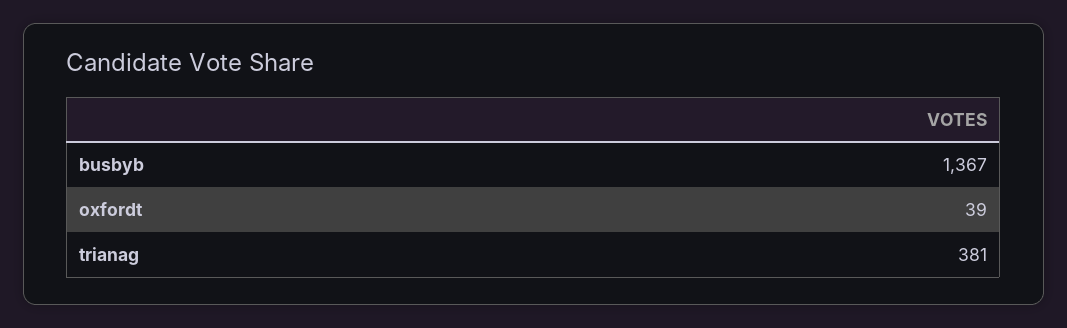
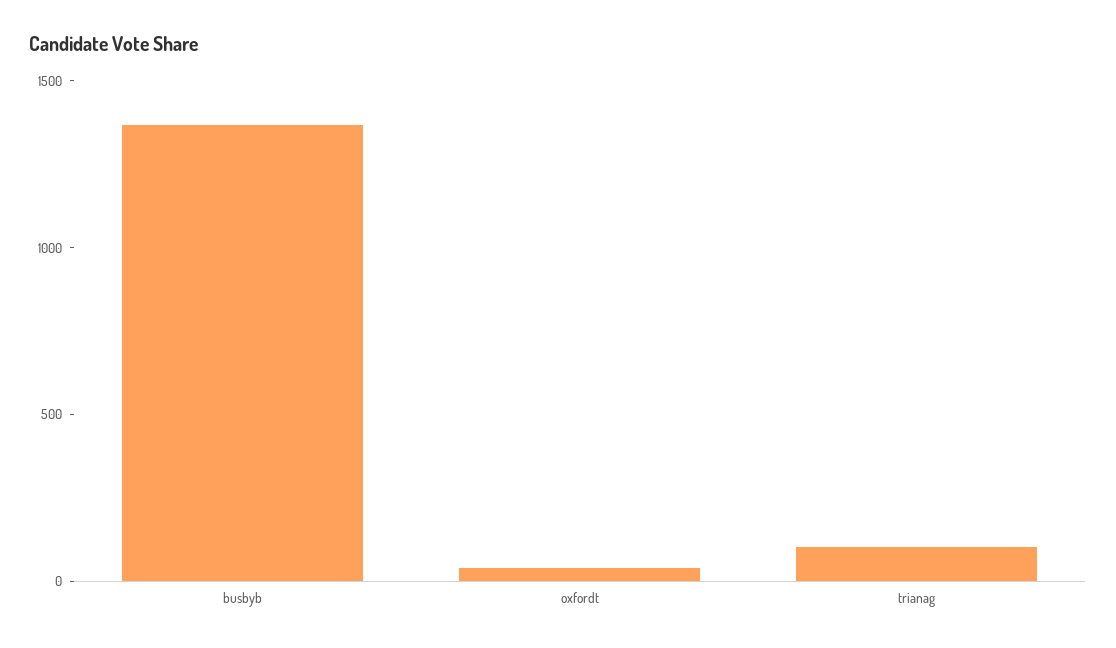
  {
    "busbyb": 1367,
    "oxfordt": 39,
-   "trianag": 381
+   "trianag": 100
  }

